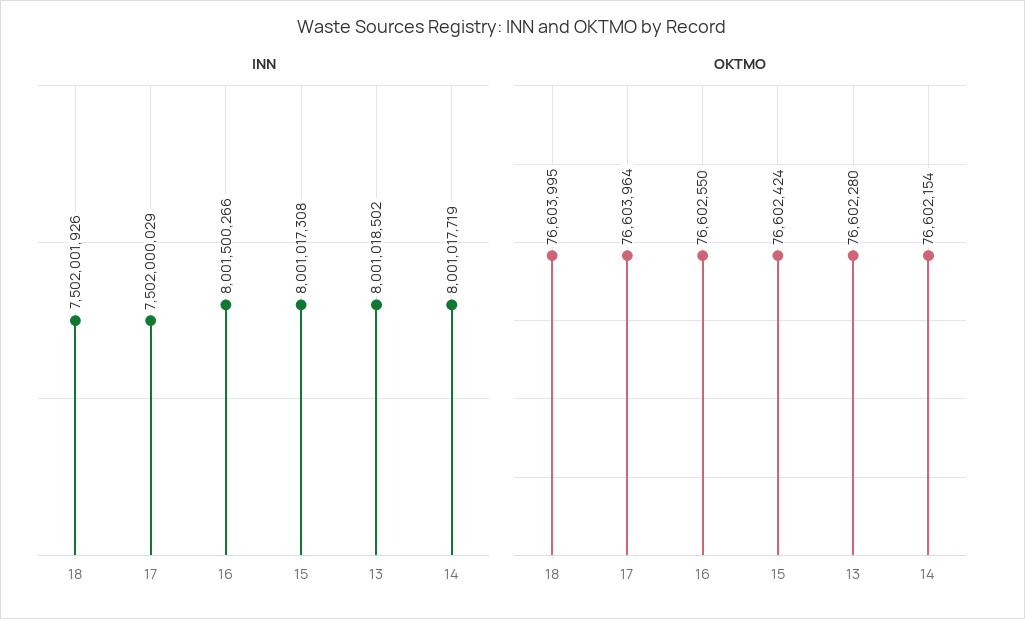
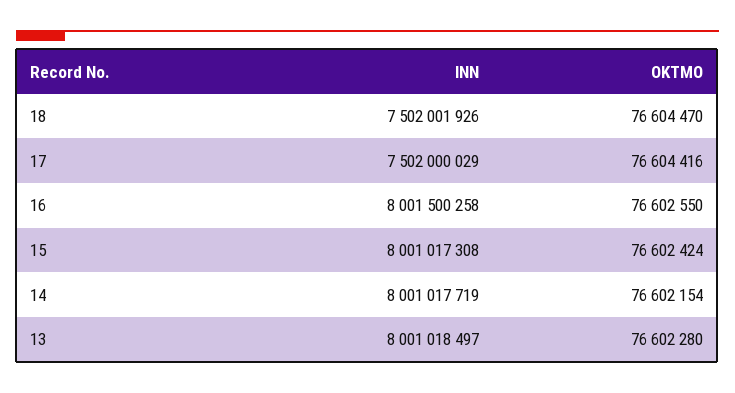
  {
    "INN": {
      "18": 7502001926,
      "17": 7502000029,
-     "16": 8001500266,
+     "16": 8001500258,
      "15": 8001017308,
-     "13": 8001018502,
+     "13": 8001018497,
      "14": 8001017719
    },
    "OKTMO": {
-     "18": 76603995,
+     "18": 76604470,
-     "17": 76603964,
+     "17": 76604416,
      "16": 76602550,
      "15": 76602424,
      "13": 76602280,
      "14": 76602154
    }
  }

